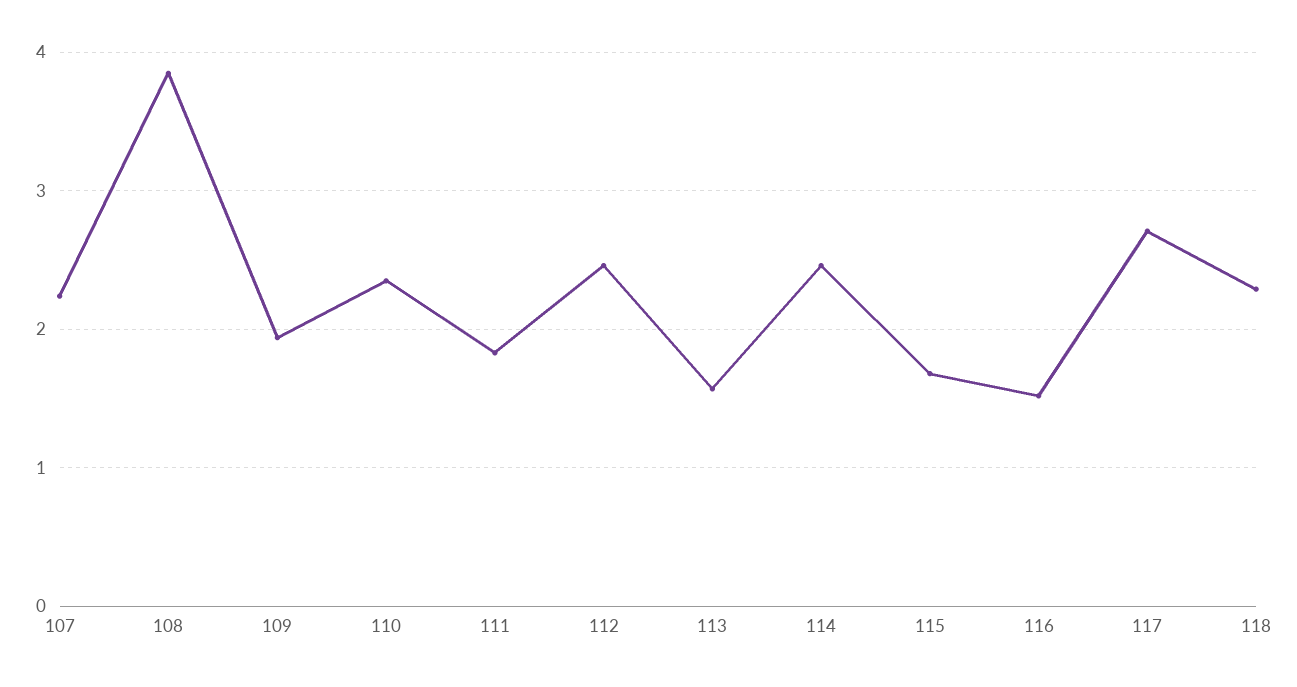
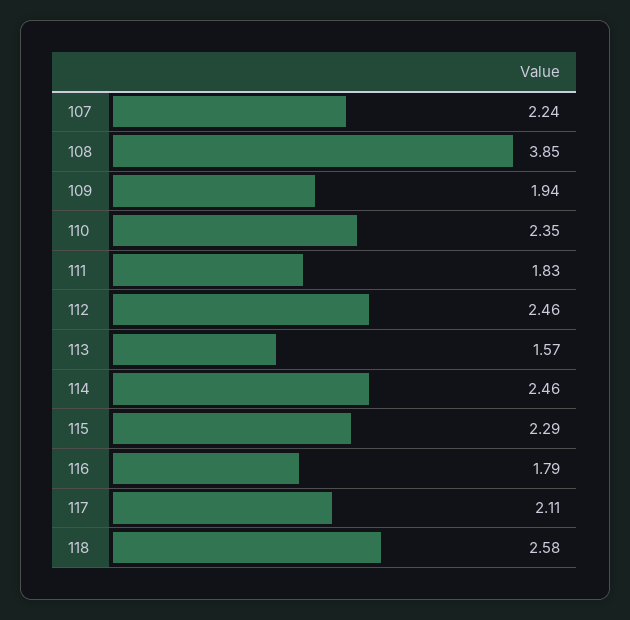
  {
    "107": 2.24,
    "108": 3.85,
    "109": 1.94,
    "110": 2.35,
    "111": 1.83,
    "112": 2.46,
    "113": 1.57,
    "114": 2.46,
-   "115": 1.7,
+   "115": 2.29,
-   "116": 1.5,
+   "116": 1.79,
-   "117": 2.7,
+   "117": 2.11,
-   "118": 2.3
+   "118": 2.58
  }

